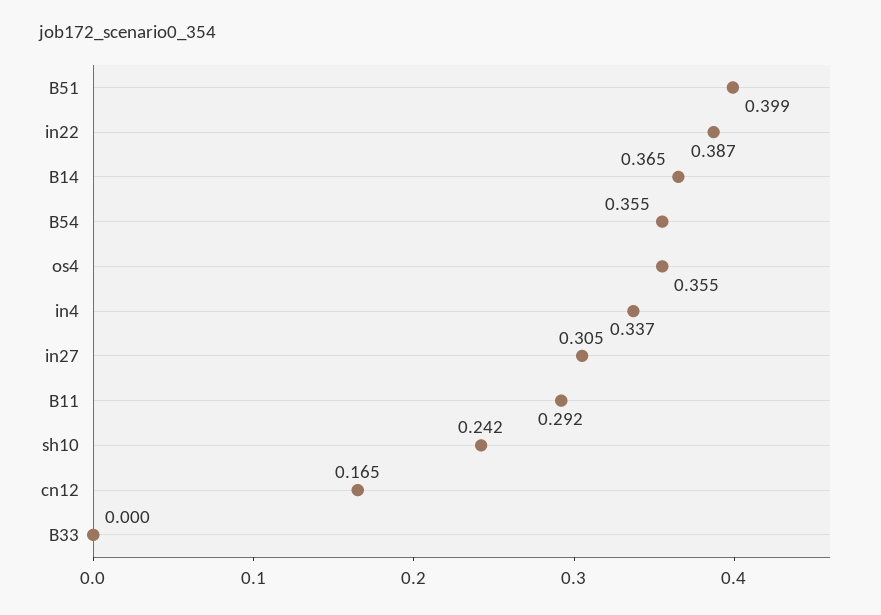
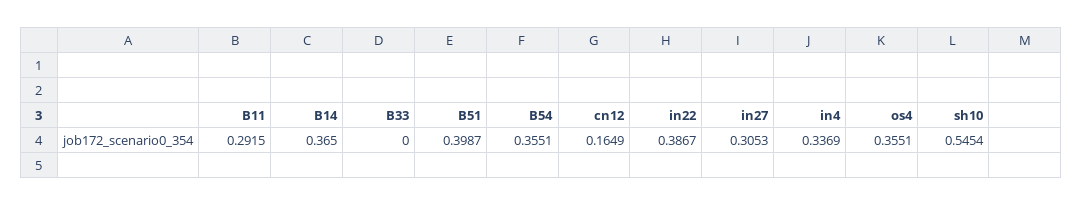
  {
    "B51": 0.3987,
    "in22": 0.3867,
    "B14": 0.365,
    "B54": 0.3551,
    "os4": 0.3551,
    "in4": 0.3369,
    "in27": 0.3053,
    "B11": 0.2915,
-   "sh10": 0.242,
+   "sh10": 0.5454,
    "cn12": 0.1649,
    "B33": 0
  }

